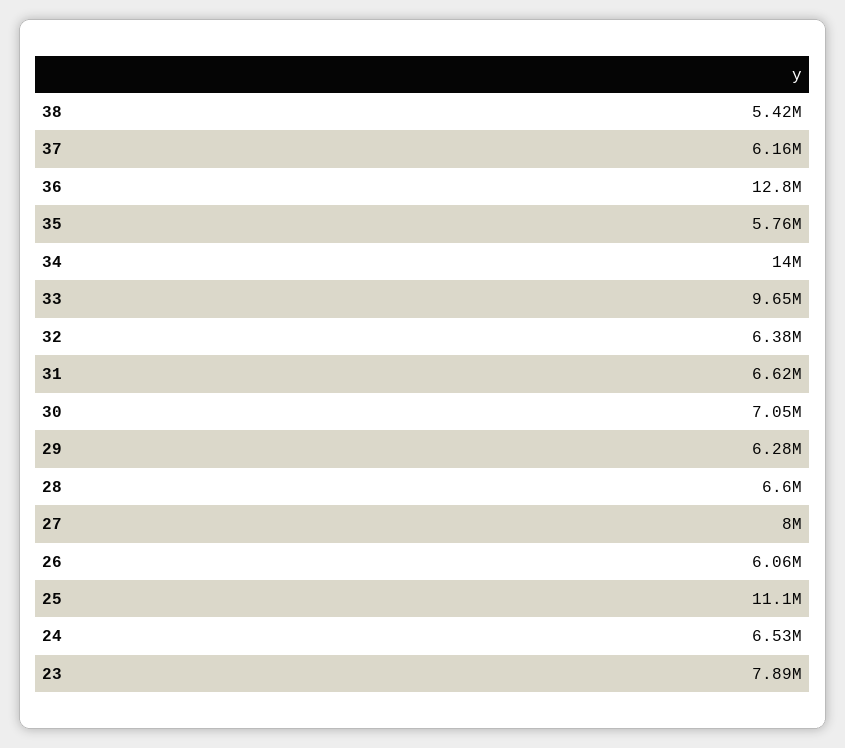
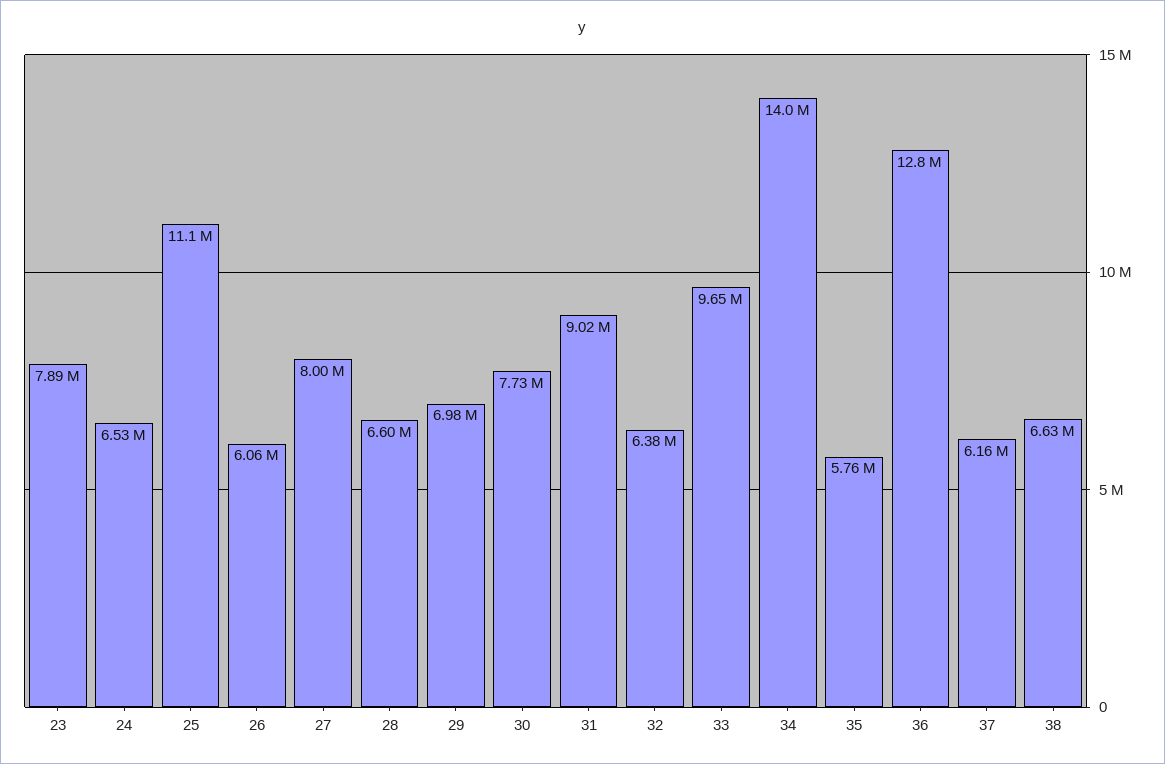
  {
-   "38": 5420000,
+   "38": 6630000,
    "37": 6160000,
    "36": 12800000,
    "35": 5760000,
    "34": 14000000,
    "33": 9650000,
    "32": 6380000,
-   "31": 6620000,
+   "31": 9020000,
-   "30": 7050000,
+   "30": 7730000,
-   "29": 6280000,
+   "29": 6980000,
    "28": 6600000,
    "27": 8000000,
    "26": 6060000,
    "25": 11100000,
    "24": 6530000,
    "23": 7890000
  }

